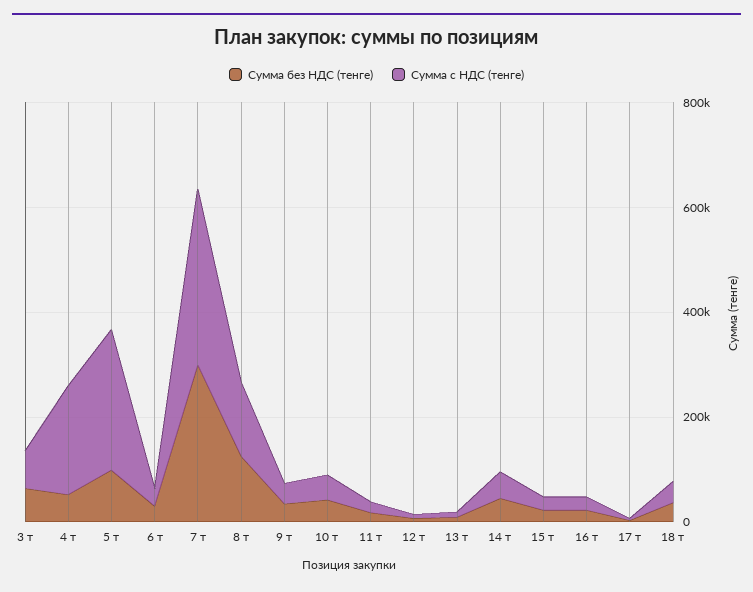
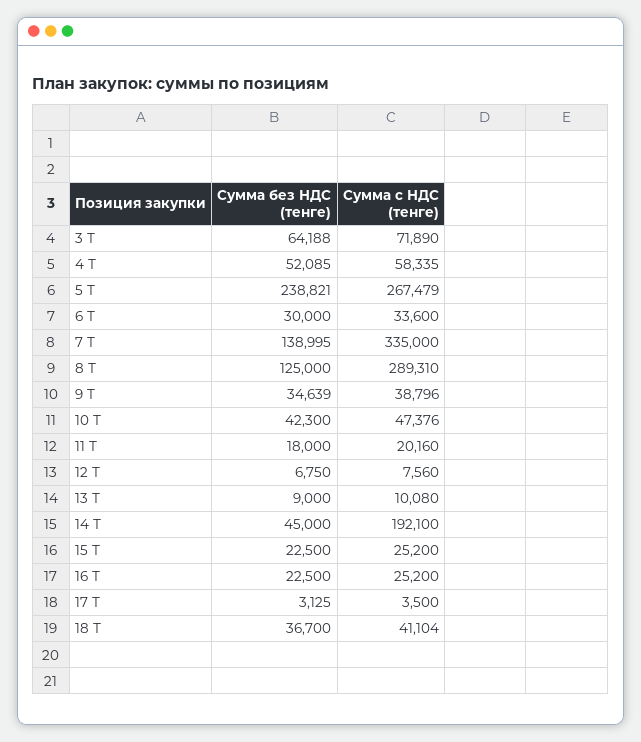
  {
    "Сумма без НДС (тенге)": {
      "3 т": 64188,
      "4 т": 52085,
-     "5 т": 100000,
+     "5 т": 238821,
      "6 т": 30000,
-     "7 т": 300000,
+     "7 т": 138995,
      "8 т": 125000,
      "9 т": 34639,
      "10 т": 42300,
      "11 т": 18000,
      "12 т": 6750,
      "13 т": 9000,
      "14 т": 45000,
      "15 т": 22500,
      "16 т": 22500,
      "17 т": 3125,
      "18 т": 36700
    },
    "Сумма с НДС (тенге)": {
      "3 т": 71890,
-     "4 т": 200000,
+     "4 т": 58335,
      "5 т": 267479,
      "6 т": 33600,
      "7 т": 335000,
-     "8 т": 150000,
+     "8 т": 289310,
      "9 т": 38796,
      "10 т": 47376,
      "11 т": 20160,
      "12 т": 7560,
      "13 т": 10080,
-     "14 т": 50000,
+     "14 т": 192100,
      "15 т": 25200,
      "16 т": 25200,
      "17 т": 3500,
      "18 т": 41104
    }
  }

